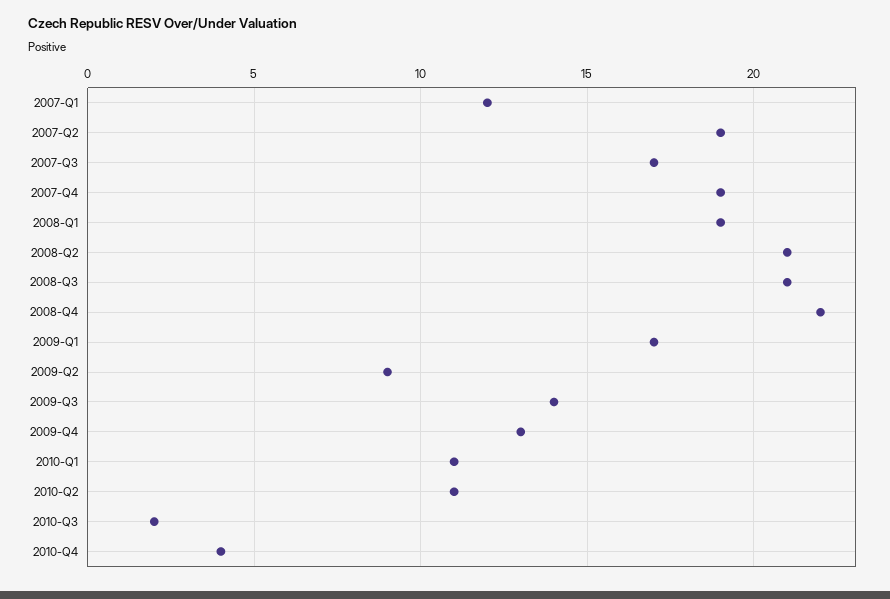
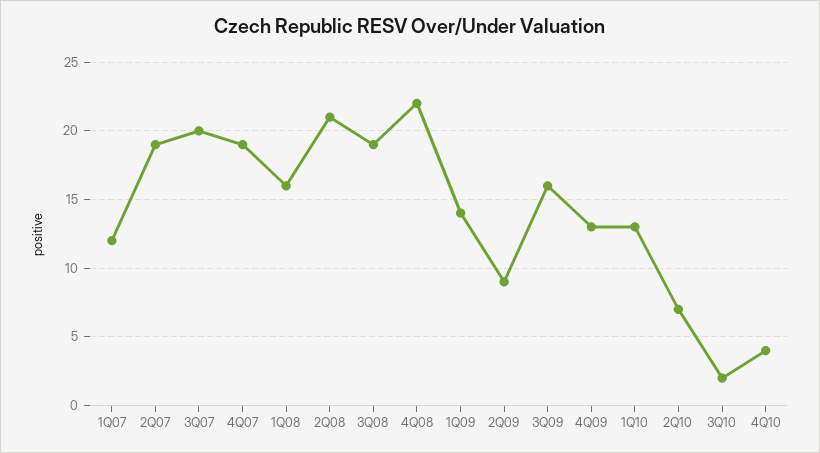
  {
    "2007-Q1": 12,
    "2007-Q2": 19,
-   "2007-Q3": 17,
+   "2007-Q3": 20,
    "2007-Q4": 19,
-   "2008-Q1": 19,
+   "2008-Q1": 16,
    "2008-Q2": 21,
-   "2008-Q3": 21,
+   "2008-Q3": 19,
    "2008-Q4": 22,
-   "2009-Q1": 17,
+   "2009-Q1": 14,
    "2009-Q2": 9,
-   "2009-Q3": 14,
+   "2009-Q3": 16,
    "2009-Q4": 13,
-   "2010-Q1": 11,
+   "2010-Q1": 13,
-   "2010-Q2": 11,
+   "2010-Q2": 7,
    "2010-Q3": 2,
    "2010-Q4": 4
  }

